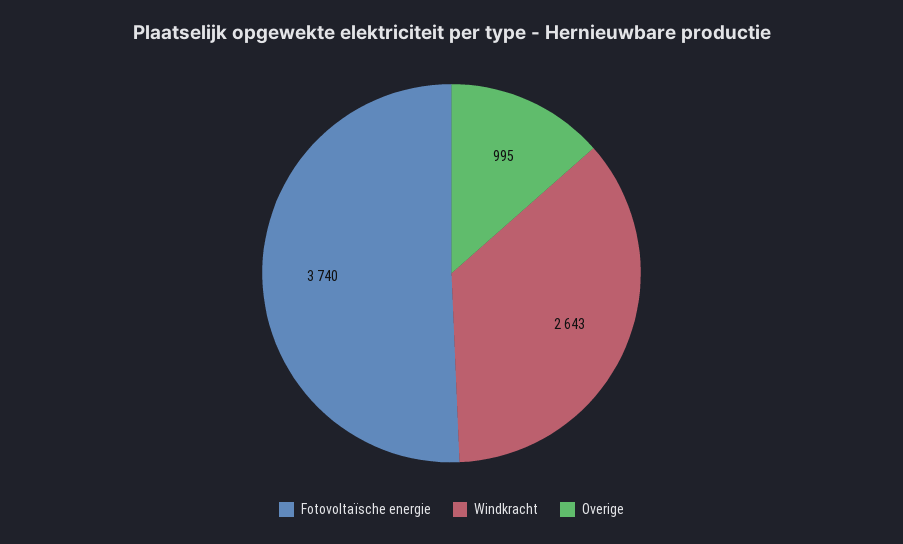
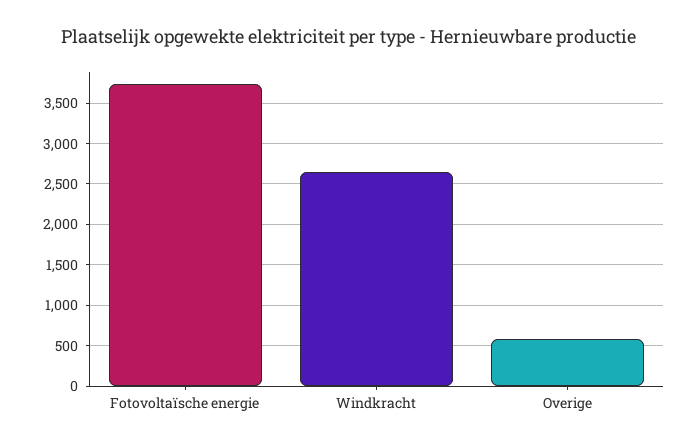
  {
    "Fotovoltaïsche energie": 3740,
    "Windkracht": 2643,
-   "Overige": 995
+   "Overige": 600
  }

